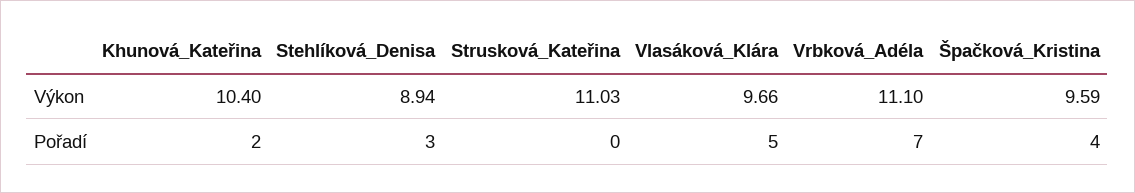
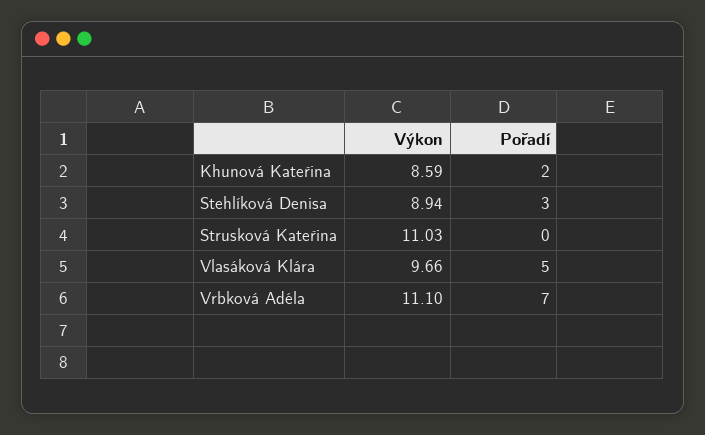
  {
    "Khunová_Kateřina": {
-     "Výkon": 10.4,
+     "Výkon": 8.59,
      "Pořadí": 2
    },
    "Stehlíková_Denisa": {
      "Výkon": 8.94,
      "Pořadí": 3
    },
    "Strusková_Kateřina": {
      "Výkon": 11.03,
      "Pořadí": 0
    },
    "Vlasáková_Klára": {
      "Výkon": 9.66,
      "Pořadí": 5
    },
    "Vrbková_Adéla": {
      "Výkon": 11.1,
      "Pořadí": 7
-   },
+   }
-   "Špačková_Kristina": {
-     "Výkon": 9.59,
-     "Pořadí": 4
-   }
  }

